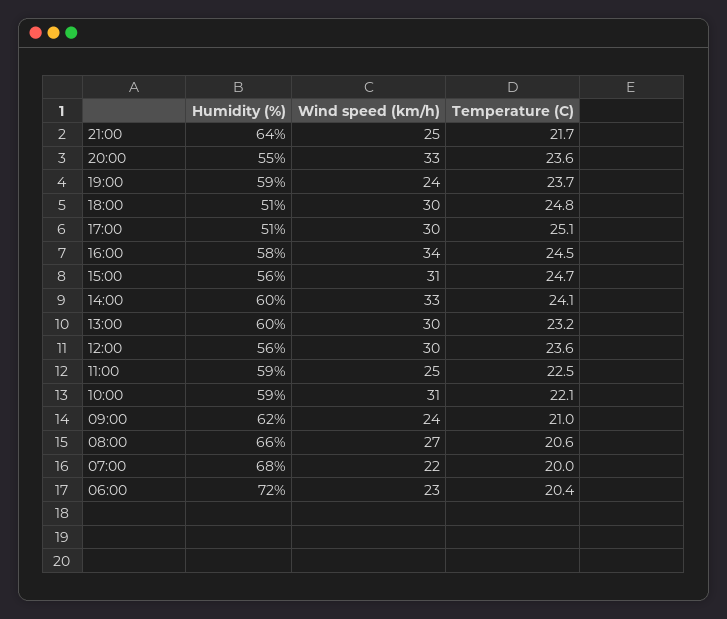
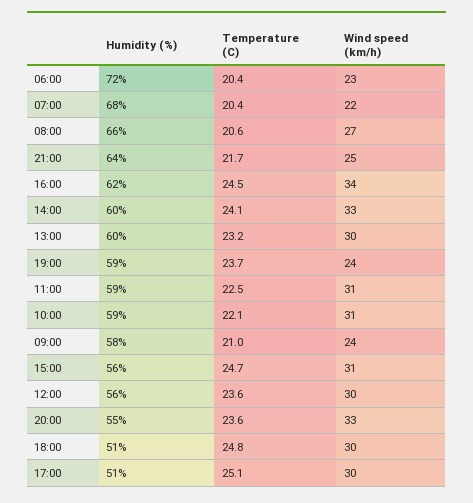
  {
    "Humidity (%)": {
      "21:00": 64,
      "20:00": 55,
      "19:00": 59,
      "18:00": 51,
      "17:00": 51,
-     "16:00": 58,
+     "16:00": 62,
      "15:00": 56,
      "14:00": 60,
      "13:00": 60,
      "12:00": 56,
      "11:00": 59,
      "10:00": 59,
-     "09:00": 62,
+     "09:00": 58,
      "08:00": 66,
      "07:00": 68,
      "06:00": 72
    },
    "Wind speed (km/h)": {
      "21:00": 25,
      "20:00": 33,
      "19:00": 24,
      "18:00": 30,
      "17:00": 30,
      "16:00": 34,
      "15:00": 31,
      "14:00": 33,
      "13:00": 30,
      "12:00": 30,
-     "11:00": 25,
+     "11:00": 31,
      "10:00": 31,
      "09:00": 24,
      "08:00": 27,
      "07:00": 22,
      "06:00": 23
    },
    "Temperature (C)": {
      "21:00": 21.7,
      "20:00": 23.6,
      "19:00": 23.7,
      "18:00": 24.8,
      "17:00": 25.1,
      "16:00": 24.5,
      "15:00": 24.7,
      "14:00": 24.1,
      "13:00": 23.2,
      "12:00": 23.6,
      "11:00": 22.5,
      "10:00": 22.1,
      "09:00": 21,
      "08:00": 20.6,
-     "07:00": 20,
+     "07:00": 20.4,
      "06:00": 20.4
    }
  }

